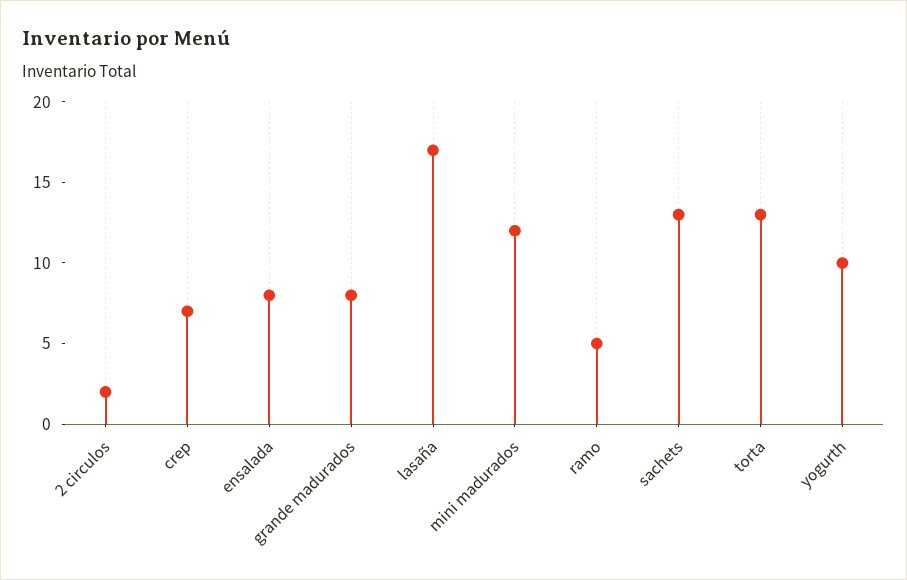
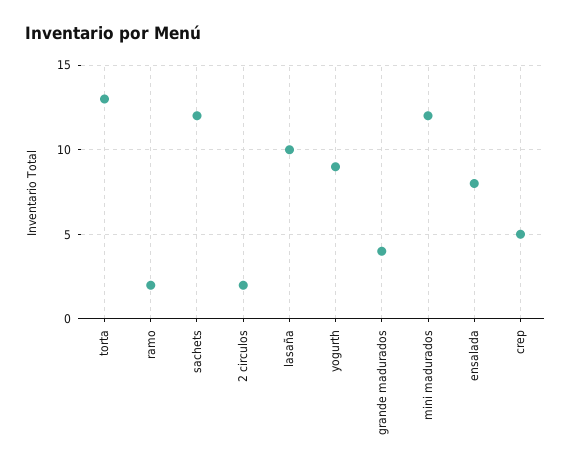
  {
    "2 circulos": 2,
-   "crep": 7,
+   "crep": 5,
    "ensalada": 8,
-   "grande madurados": 8,
+   "grande madurados": 4,
-   "lasaña": 17,
+   "lasaña": 10,
    "mini madurados": 12,
-   "ramo": 5,
+   "ramo": 2,
-   "sachets": 13,
+   "sachets": 12,
    "torta": 13,
-   "yogurth": 10
+   "yogurth": 9
  }

